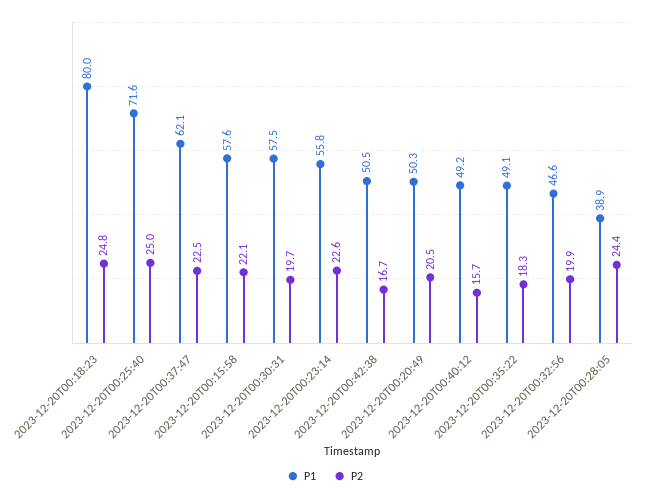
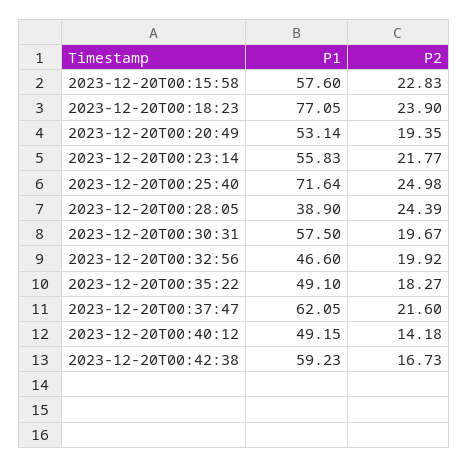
  {
    "P1": {
-     "2023-12-20T00:18:23": 80,
+     "2023-12-20T00:18:23": 77.05,
      "2023-12-20T00:25:40": 71.64,
      "2023-12-20T00:37:47": 62.05,
      "2023-12-20T00:15:58": 57.6,
      "2023-12-20T00:30:31": 57.5,
      "2023-12-20T00:23:14": 55.83,
-     "2023-12-20T00:42:38": 50.5,
+     "2023-12-20T00:42:38": 59.23,
-     "2023-12-20T00:20:49": 50.3,
+     "2023-12-20T00:20:49": 53.14,
      "2023-12-20T00:40:12": 49.15,
      "2023-12-20T00:35:22": 49.1,
      "2023-12-20T00:32:56": 46.6,
      "2023-12-20T00:28:05": 38.9
    },
    "P2": {
-     "2023-12-20T00:18:23": 24.8,
+     "2023-12-20T00:18:23": 23.9,
      "2023-12-20T00:25:40": 24.98,
-     "2023-12-20T00:37:47": 22.5,
+     "2023-12-20T00:37:47": 21.6,
-     "2023-12-20T00:15:58": 22.1,
+     "2023-12-20T00:15:58": 22.83,
      "2023-12-20T00:30:31": 19.67,
-     "2023-12-20T00:23:14": 22.6,
+     "2023-12-20T00:23:14": 21.77,
      "2023-12-20T00:42:38": 16.73,
-     "2023-12-20T00:20:49": 20.5,
+     "2023-12-20T00:20:49": 19.35,
-     "2023-12-20T00:40:12": 15.7,
+     "2023-12-20T00:40:12": 14.18,
      "2023-12-20T00:35:22": 18.27,
      "2023-12-20T00:32:56": 19.92,
      "2023-12-20T00:28:05": 24.39
    }
  }

